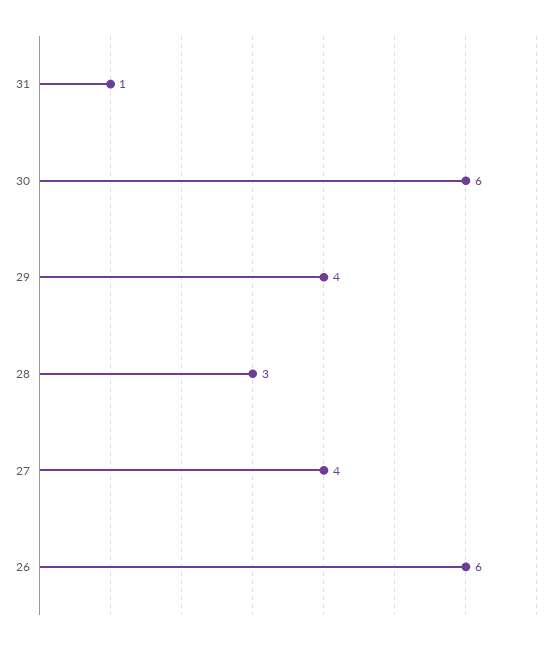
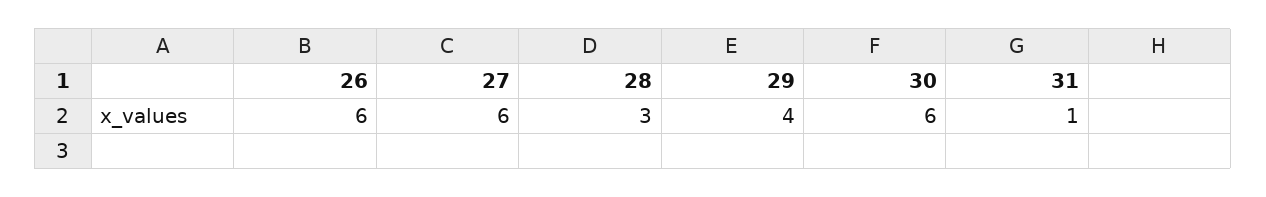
  {
    "31": 1,
    "30": 6,
    "29": 4,
    "28": 3,
-   "27": 4,
+   "27": 6,
    "26": 6
  }

